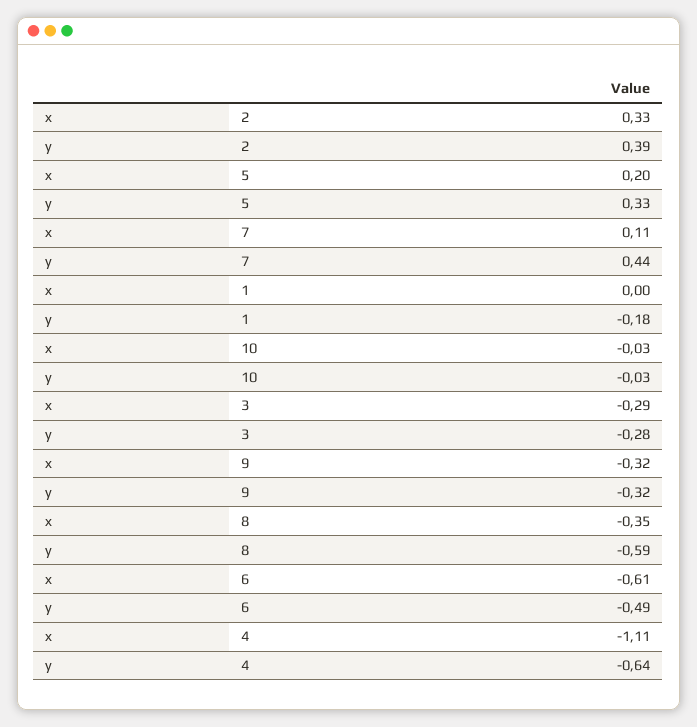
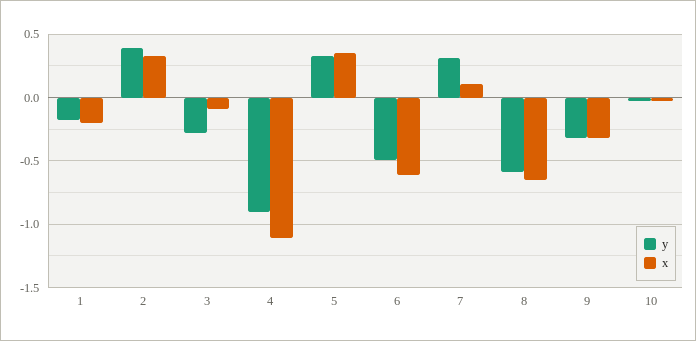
  {
    "x": {
      "2": 0.33,
-     "5": 0.2,
+     "5": 0.35,
      "7": 0.11,
-     "1": 0,
+     "1": -0.2,
      "10": -0.03,
-     "3": -0.29,
+     "3": -0.1,
      "9": -0.32,
-     "8": -0.35,
+     "8": -0.65,
      "6": -0.61,
      "4": -1.11
    },
    "y": {
      "2": 0.39,
      "5": 0.33,
-     "7": 0.44,
+     "7": 0.3,
      "1": -0.18,
      "10": -0.03,
      "3": -0.28,
      "9": -0.32,
      "8": -0.59,
      "6": -0.49,
-     "4": -0.64
+     "4": -0.9
    }
  }

